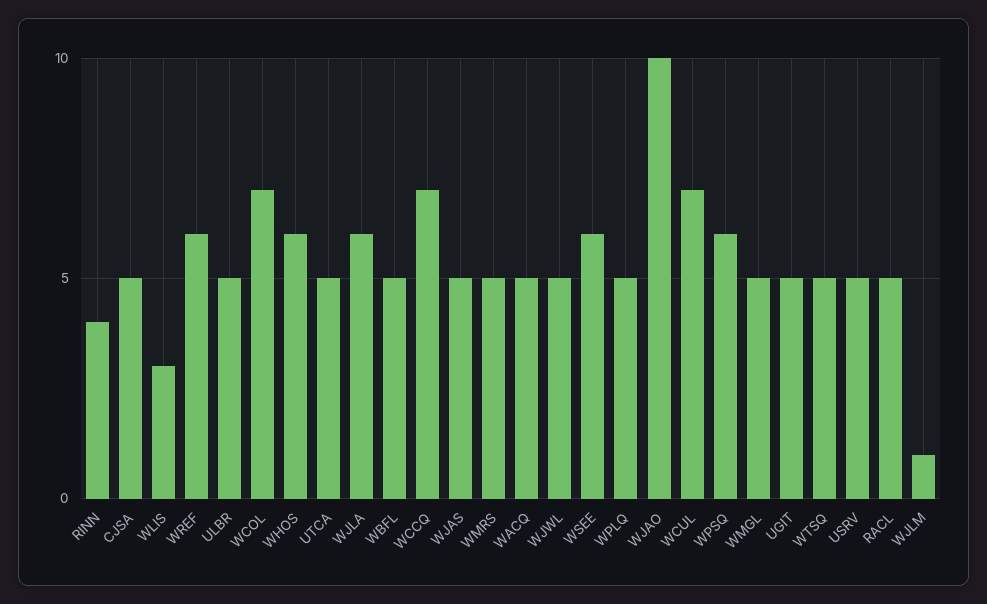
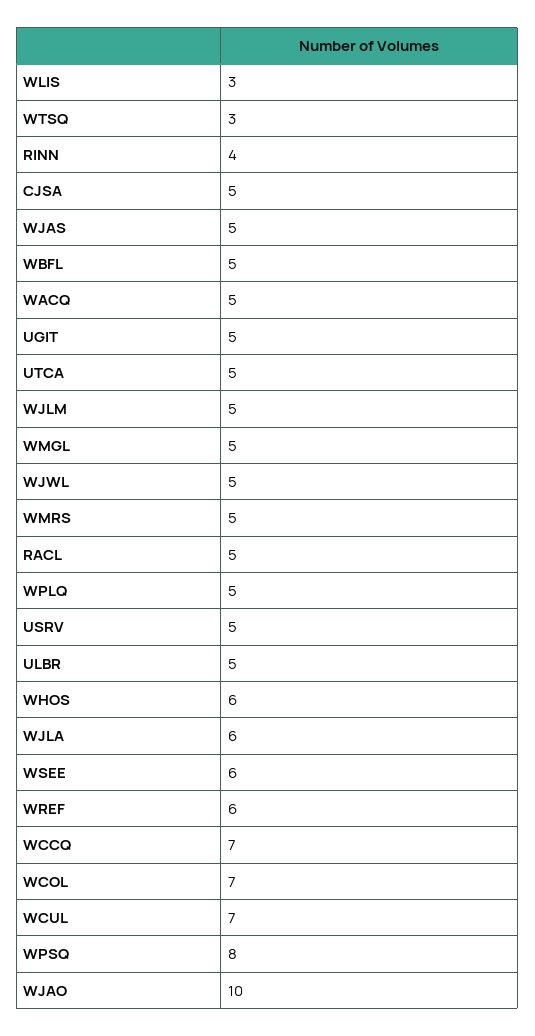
  {
    "RINN": 4,
    "CJSA": 5,
    "WLIS": 3,
    "WREF": 6,
    "ULBR": 5,
    "WCOL": 7,
    "WHOS": 6,
    "UTCA": 5,
    "WJLA": 6,
    "WBFL": 5,
    "WCCQ": 7,
    "WJAS": 5,
    "WMRS": 5,
    "WACQ": 5,
    "WJWL": 5,
    "WSEE": 6,
    "WPLQ": 5,
    "WJAO": 10,
    "WCUL": 7,
-   "WPSQ": 6,
+   "WPSQ": 8,
    "WMGL": 5,
    "UGIT": 5,
-   "WTSQ": 5,
+   "WTSQ": 3,
    "USRV": 5,
    "RACL": 5,
-   "WJLM": 1
+   "WJLM": 5
  }

